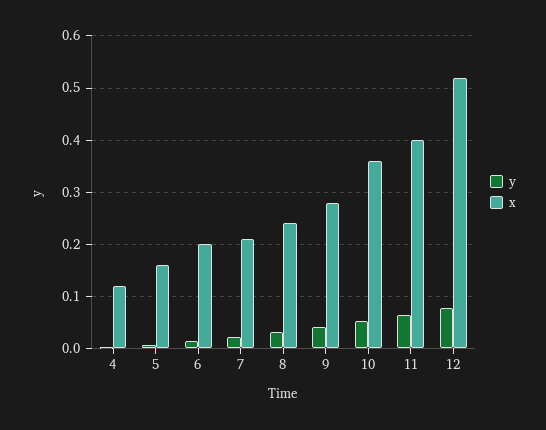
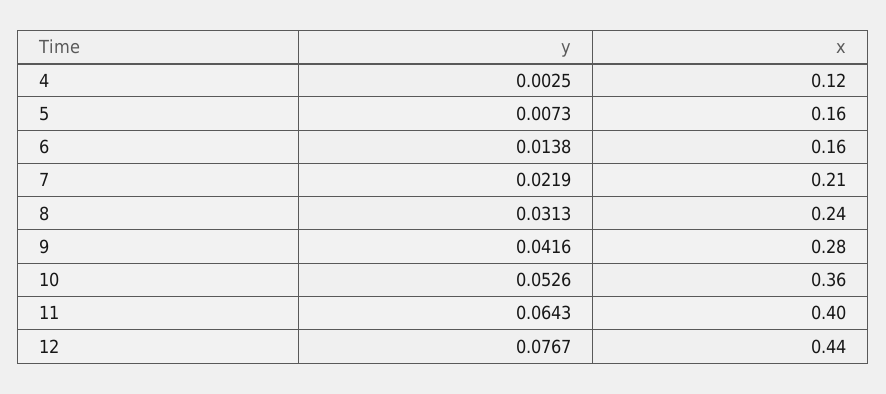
  {
    "y": {
      "4": 0.0025,
      "5": 0.0073,
      "6": 0.0138,
      "7": 0.0219,
      "8": 0.0313,
      "9": 0.0416,
      "10": 0.0526,
      "11": 0.0643,
      "12": 0.0767
    },
    "x": {
      "4": 0.12,
      "5": 0.16,
-     "6": 0.2,
+     "6": 0.16,
      "7": 0.21,
      "8": 0.24,
      "9": 0.28,
      "10": 0.36,
      "11": 0.4,
-     "12": 0.52
+     "12": 0.44
    }
  }

